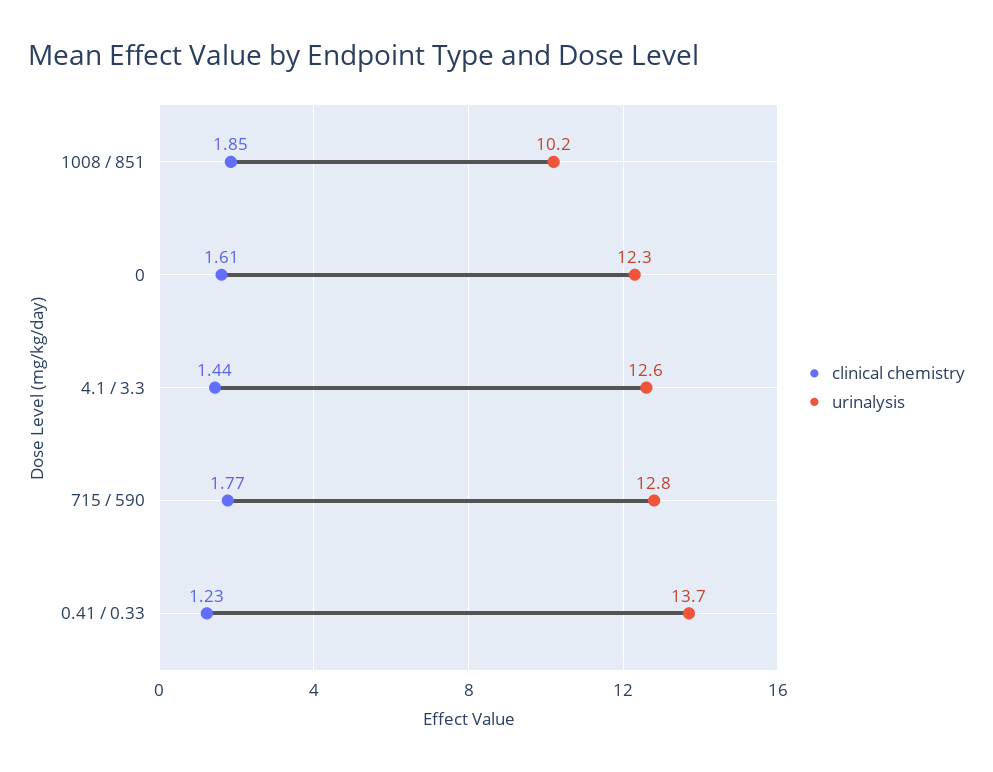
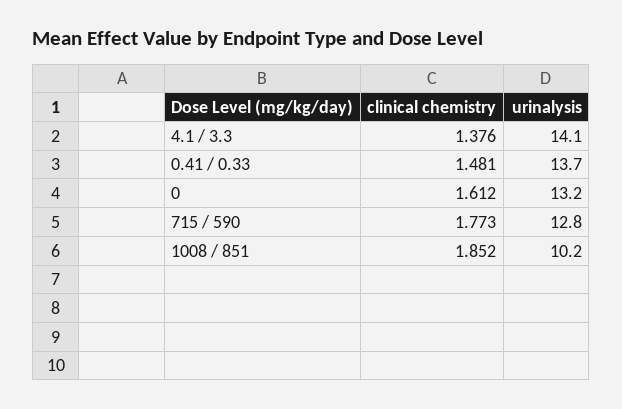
  {
    "clinical chemistry": {
      "1008 / 851": 1.852,
      "0": 1.612,
-     "4.1 / 3.3": 1.44,
+     "4.1 / 3.3": 1.376,
      "715 / 590": 1.773,
-     "0.41 / 0.33": 1.23
+     "0.41 / 0.33": 1.481
    },
    "urinalysis": {
      "1008 / 851": 10.2,
-     "0": 12.3,
+     "0": 13.2,
-     "4.1 / 3.3": 12.6,
+     "4.1 / 3.3": 14.1,
      "715 / 590": 12.8,
      "0.41 / 0.33": 13.7
    }
  }

